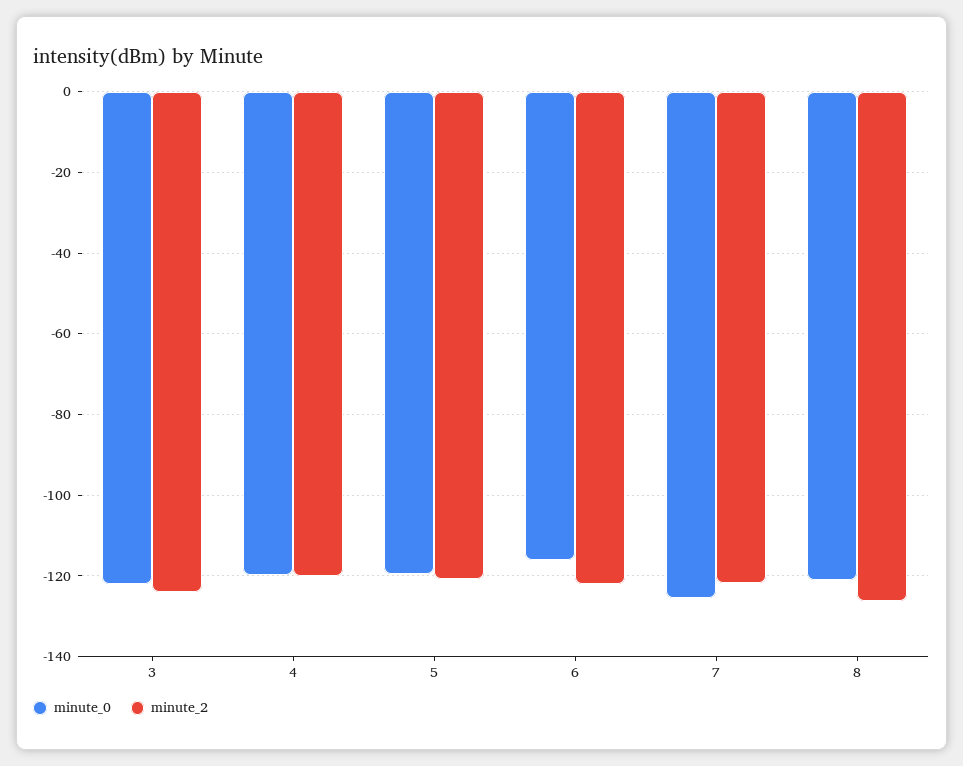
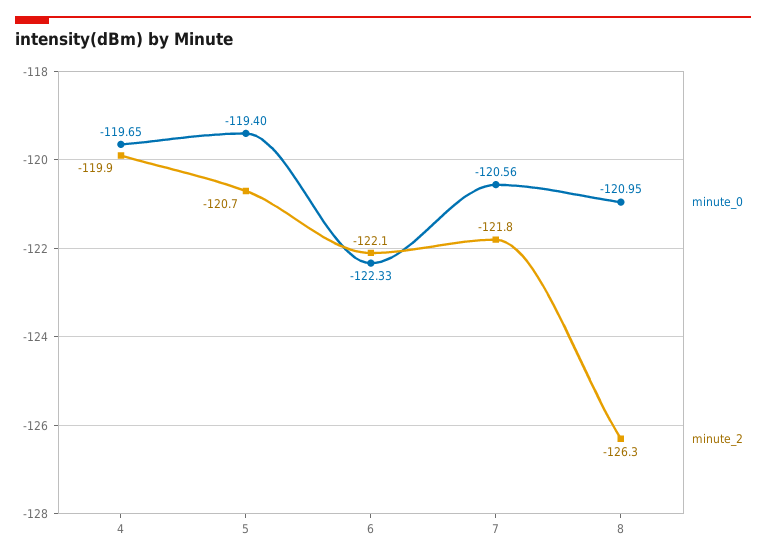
  {
    "minute_0": {
-     "3": -122,
      "4": -119.65,
      "5": -119.4,
-     "6": -116,
+     "6": -122.33,
-     "7": -126,
+     "7": -120.56,
      "8": -120.95
    },
    "minute_2": {
-     "3": -124,
      "4": -119.9,
      "5": -120.7,
      "6": -122.1,
      "7": -121.8,
      "8": -126.3
    }
  }

